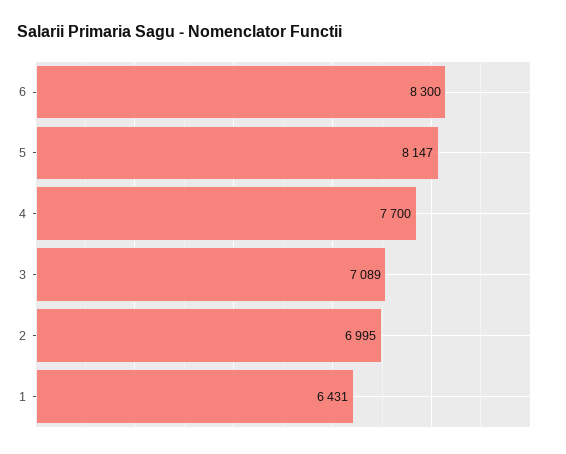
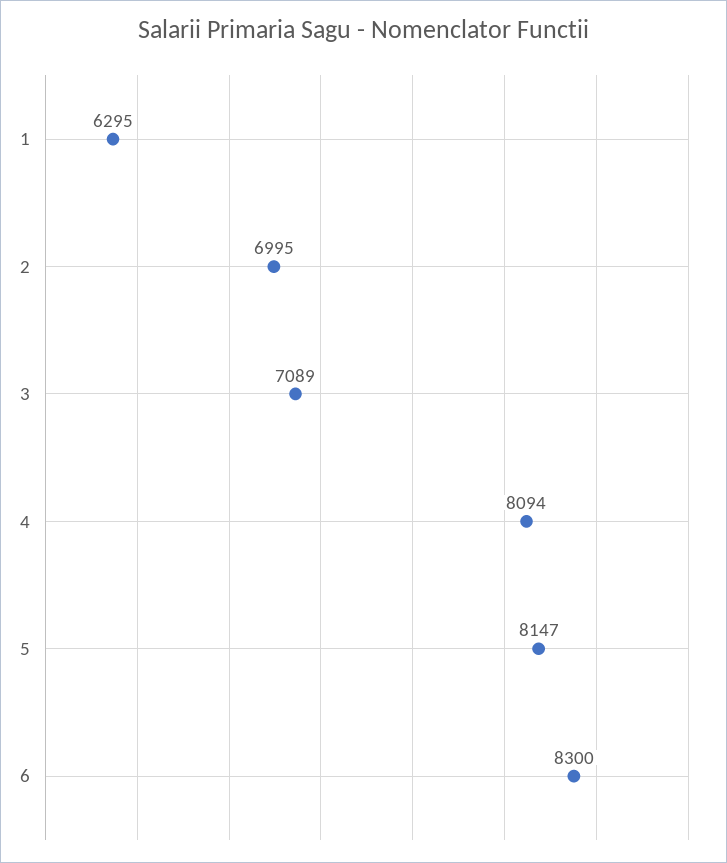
  {
    "6": 8300,
    "5": 8147,
-   "4": 7700,
+   "4": 8094,
    "3": 7089,
    "2": 6995,
-   "1": 6431
+   "1": 6295
  }

